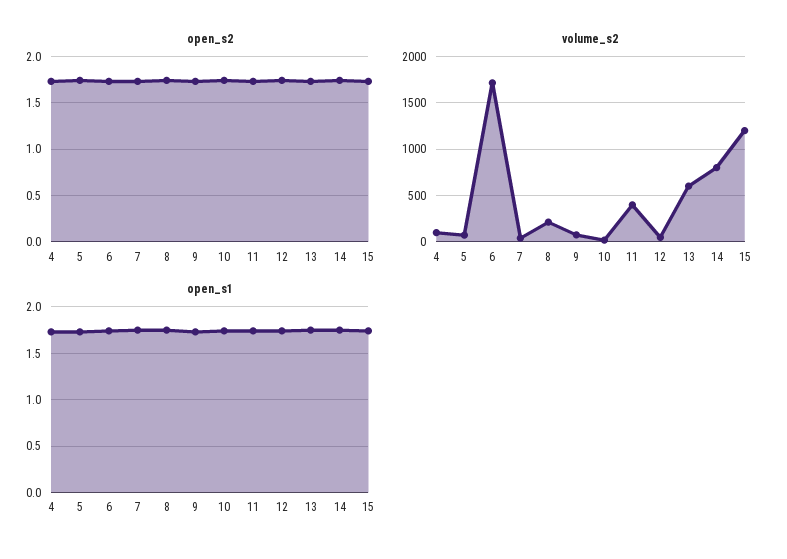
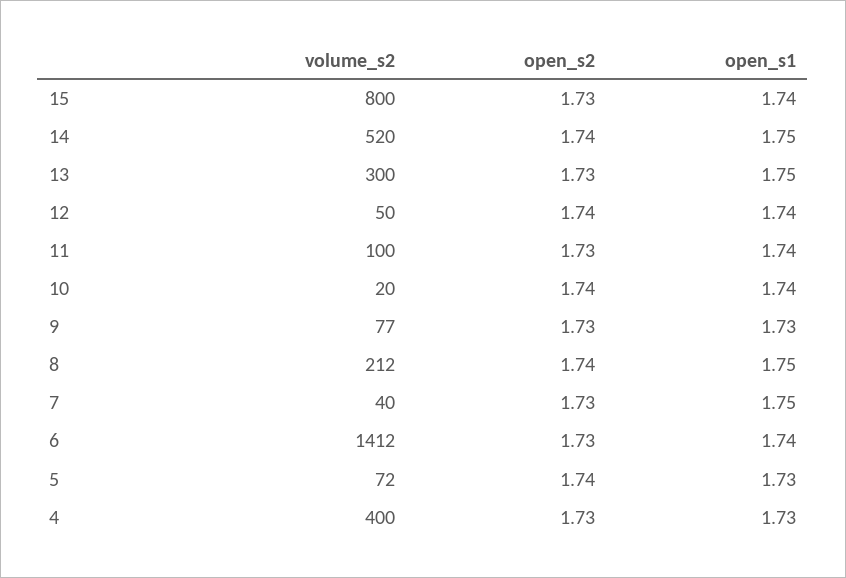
  {
    "open_s2": {
      "4": 1.73,
      "5": 1.74,
      "6": 1.73,
      "7": 1.73,
      "8": 1.74,
      "9": 1.73,
      "10": 1.74,
      "11": 1.73,
      "12": 1.74,
      "13": 1.73,
      "14": 1.74,
      "15": 1.73
    },
    "volume_s2": {
-     "4": 100,
+     "4": 400,
      "5": 72,
-     "6": 1700,
+     "6": 1412,
      "7": 40,
      "8": 212,
      "9": 77,
      "10": 20,
-     "11": 400,
+     "11": 100,
      "12": 50,
-     "13": 600,
+     "13": 300,
-     "14": 800,
+     "14": 520,
-     "15": 1200
+     "15": 800
    },
    "open_s1": {
      "4": 1.73,
      "5": 1.73,
      "6": 1.74,
      "7": 1.75,
      "8": 1.75,
      "9": 1.73,
      "10": 1.74,
      "11": 1.74,
      "12": 1.74,
      "13": 1.75,
      "14": 1.75,
      "15": 1.74
    }
  }

